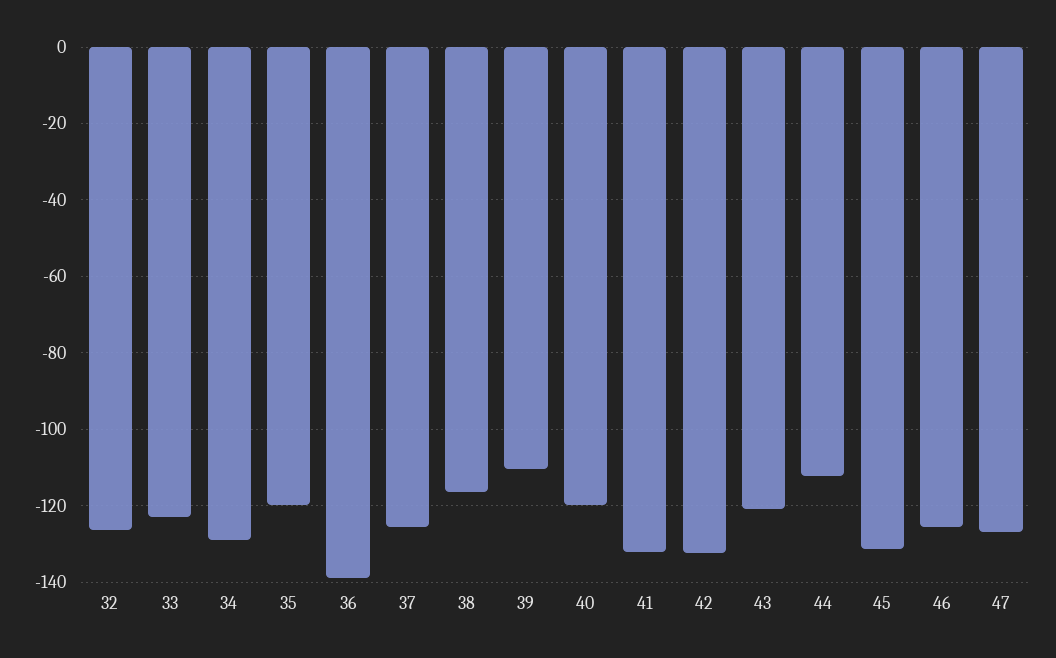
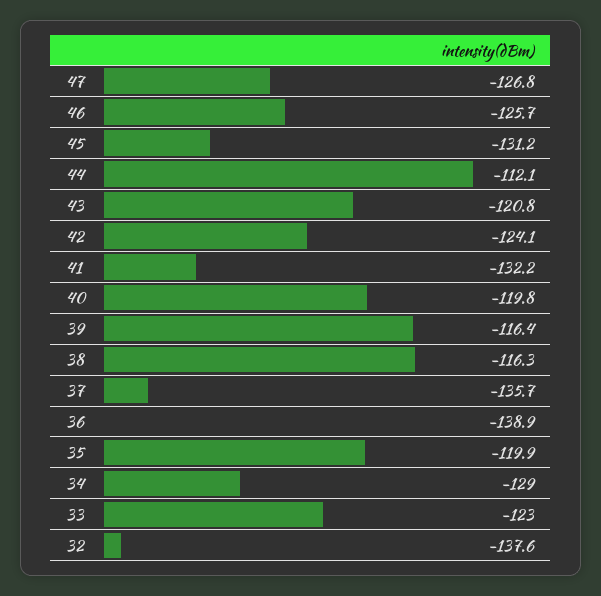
  {
-   "32": -126,
+   "32": -137.6,
    "33": -123,
    "34": -129,
    "35": -119.9,
    "36": -138.9,
-   "37": -126,
+   "37": -135.7,
    "38": -116.3,
-   "39": -110,
+   "39": -116.4,
    "40": -119.8,
    "41": -132.2,
-   "42": -132,
+   "42": -124.1,
    "43": -120.8,
    "44": -112.1,
    "45": -131.2,
    "46": -125.7,
    "47": -126.8
  }

